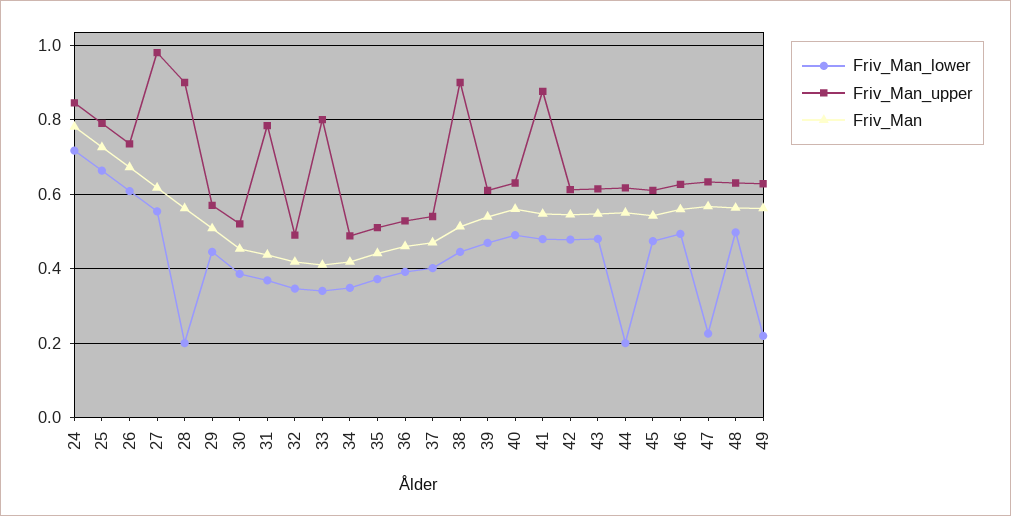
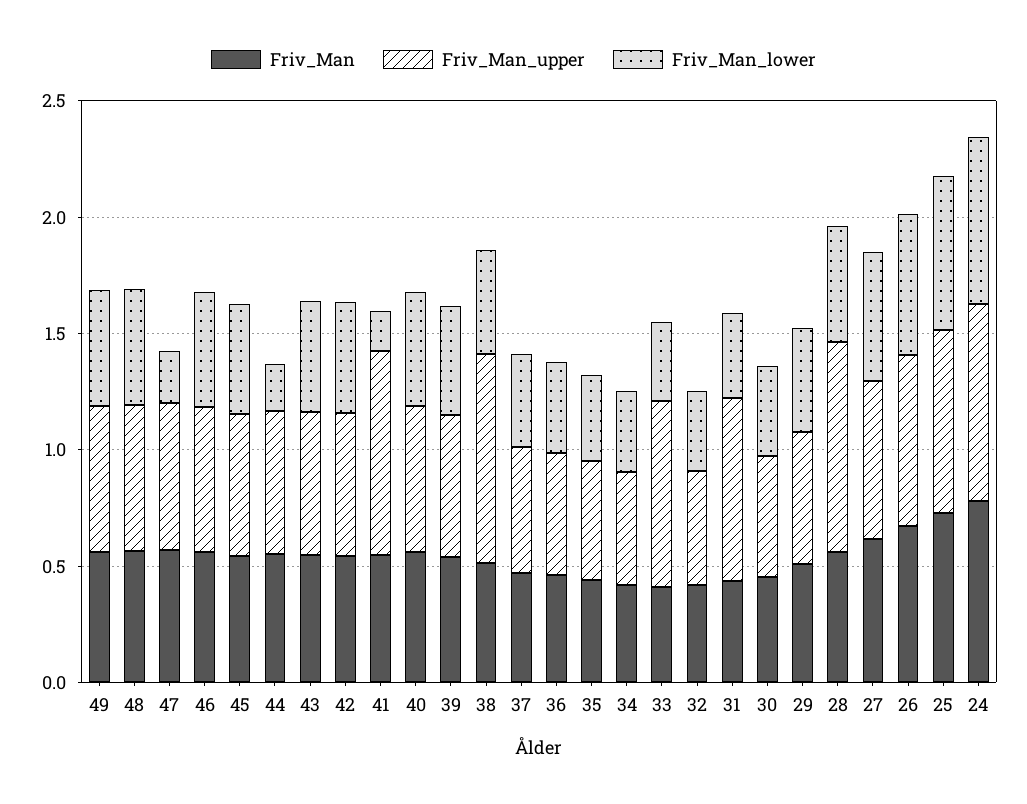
  {
    "Friv_Man_lower": {
      "24": 0.72,
      "25": 0.66,
      "26": 0.6,
      "27": 0.56,
-     "28": 0.2,
+     "28": 0.5,
      "29": 0.44,
      "30": 0.38,
      "31": 0.36,
      "32": 0.34,
      "33": 0.34,
      "34": 0.34,
      "35": 0.38,
      "36": 0.4,
      "37": 0.4,
      "38": 0.44,
      "39": 0.46,
      "40": 0.5,
-     "41": 0.48,
+     "41": 0.2,
      "42": 0.48,
      "43": 0.48,
      "44": 0.2,
      "45": 0.48,
      "46": 0.5,
      "47": 0.22,
      "48": 0.5,
-     "49": 0.22
+     "49": 0.5
    },
    "Friv_Man_upper": {
      "24": 0.84,
      "25": 0.8,
      "26": 0.74,
-     "27": 0.98,
+     "27": 0.7,
      "28": 0.9,
      "29": 0.58,
      "30": 0.52,
      "31": 0.78,
      "32": 0.5,
      "33": 0.8,
      "34": 0.48,
      "35": 0.52,
      "36": 0.52,
      "37": 0.54,
      "38": 0.9,
      "39": 0.62,
      "40": 0.64,
      "41": 0.88,
      "42": 0.62,
      "43": 0.62,
      "44": 0.62,
      "45": 0.62,
      "46": 0.62,
      "47": 0.64,
      "48": 0.64,
      "49": 0.62
    },
    "Friv_Man": {
      "24": 0.78,
      "25": 0.72,
      "26": 0.68,
      "27": 0.62,
      "28": 0.56,
      "29": 0.5,
      "30": 0.46,
      "31": 0.44,
      "32": 0.42,
      "33": 0.42,
      "34": 0.42,
      "35": 0.44,
      "36": 0.46,
      "37": 0.48,
      "38": 0.52,
      "39": 0.54,
      "40": 0.56,
      "41": 0.54,
      "42": 0.54,
      "43": 0.54,
      "44": 0.56,
      "45": 0.54,
      "46": 0.56,
      "47": 0.56,
      "48": 0.56,
      "49": 0.56
    }
  }

